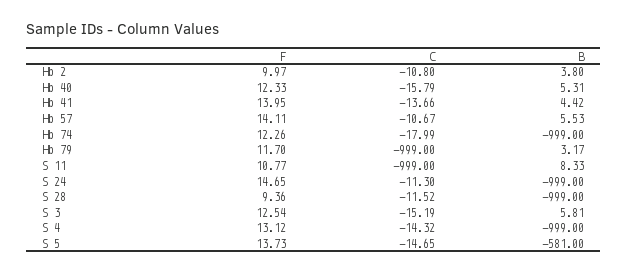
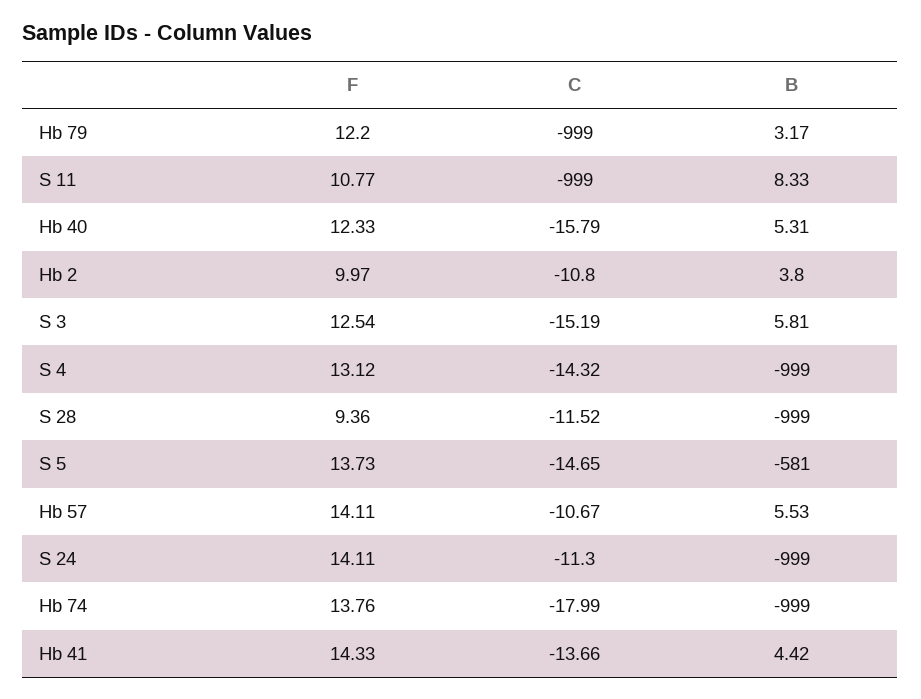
  {
    "F": {
      "Hb 2": 9.97,
      "Hb 40": 12.33,
-     "Hb 41": 13.95,
+     "Hb 41": 14.33,
      "Hb 57": 14.11,
-     "Hb 74": 12.26,
+     "Hb 74": 13.76,
-     "Hb 79": 11.7,
+     "Hb 79": 12.2,
      "S 11": 10.77,
-     "S 24": 14.65,
+     "S 24": 14.11,
      "S 28": 9.36,
      "S 3": 12.54,
      "S 4": 13.12,
      "S 5": 13.73
    },
    "C": {
      "Hb 2": -10.8,
      "Hb 40": -15.79,
      "Hb 41": -13.66,
      "Hb 57": -10.67,
      "Hb 74": -17.99,
      "Hb 79": -999,
      "S 11": -999,
      "S 24": -11.3,
      "S 28": -11.52,
      "S 3": -15.19,
      "S 4": -14.32,
      "S 5": -14.65
    },
    "B": {
      "Hb 2": 3.8,
      "Hb 40": 5.31,
      "Hb 41": 4.42,
      "Hb 57": 5.53,
      "Hb 74": -999,
      "Hb 79": 3.17,
      "S 11": 8.33,
      "S 24": -999,
      "S 28": -999,
      "S 3": 5.81,
      "S 4": -999,
      "S 5": -581
    }
  }

